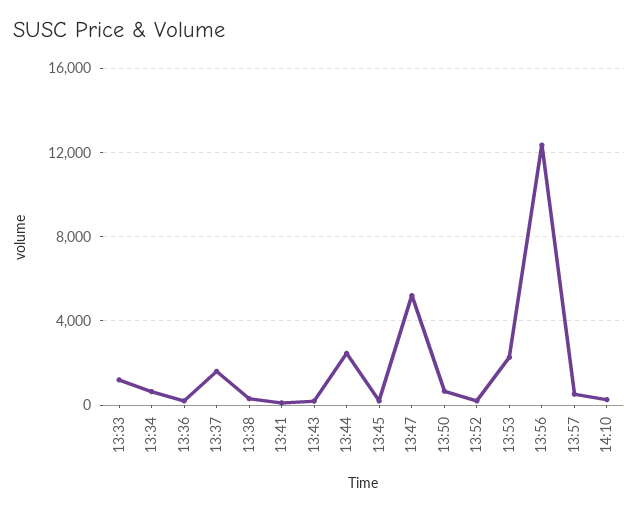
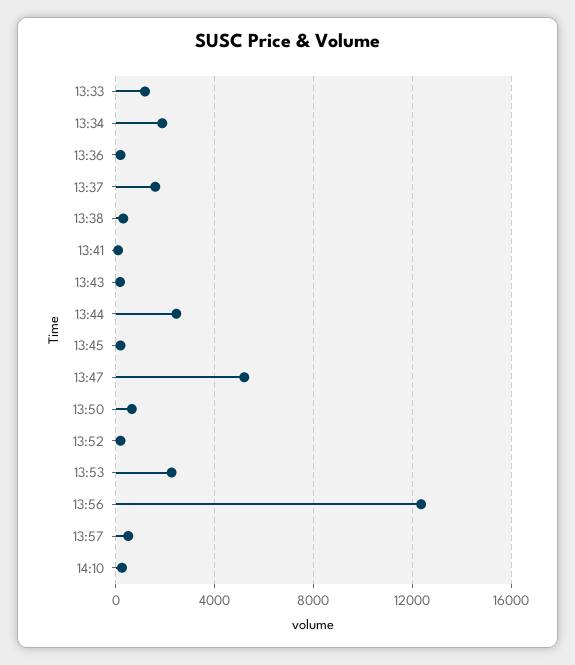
  {
    "13:33": 1000,
-   "13:34": 500,
+   "13:34": 2000,
    "13:36": 0,
    "13:37": 1500,
    "13:38": 500,
    "13:41": 0,
    "13:43": 0,
    "13:44": 2500,
    "13:45": 0,
    "13:47": 5000,
    "13:50": 500,
    "13:52": 0,
    "13:53": 2500,
    "13:56": 12500,
    "13:57": 500,
    "14:10": 500
  }

